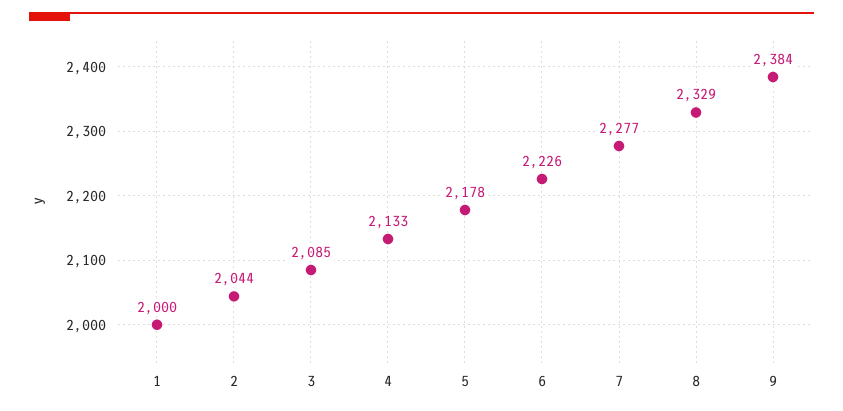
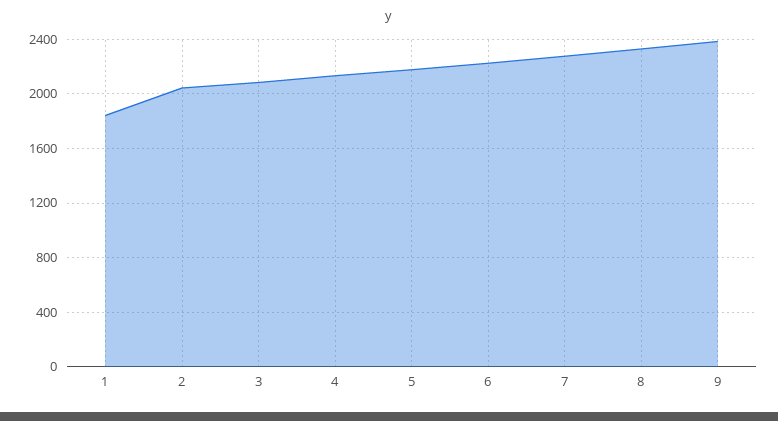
  {
-   "1": 2000,
+   "1": 1850,
    "2": 2044,
    "3": 2085,
    "4": 2133,
    "5": 2178,
    "6": 2226,
    "7": 2277,
    "8": 2329,
    "9": 2384
  }

